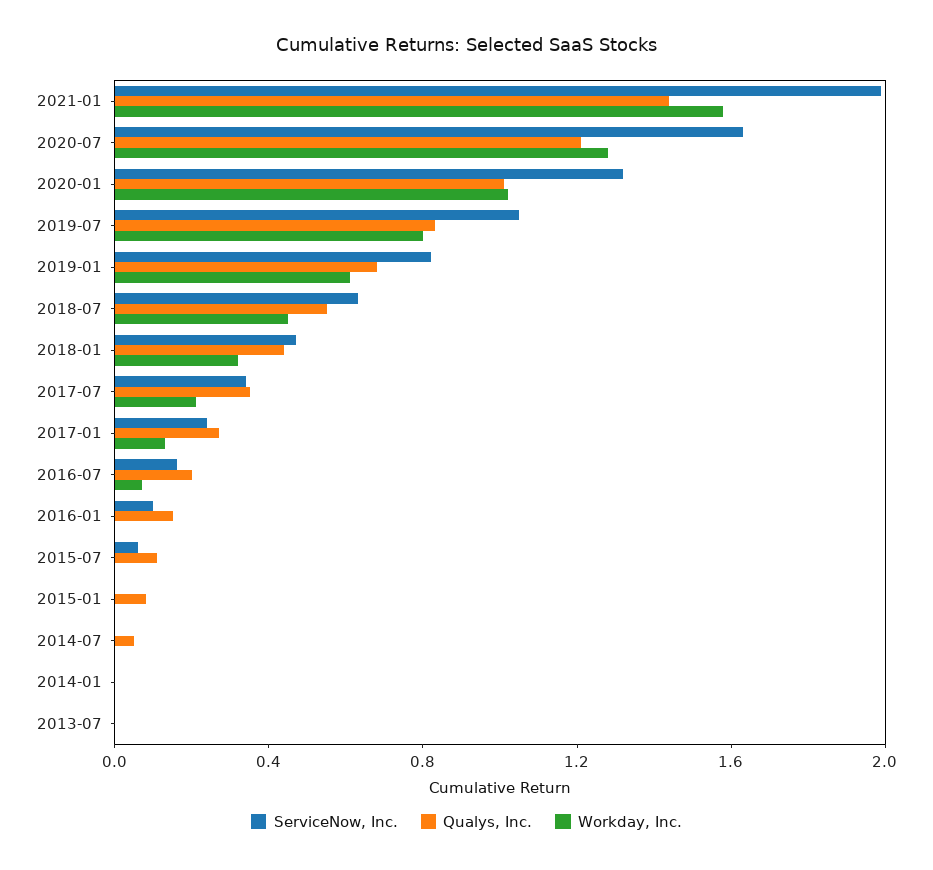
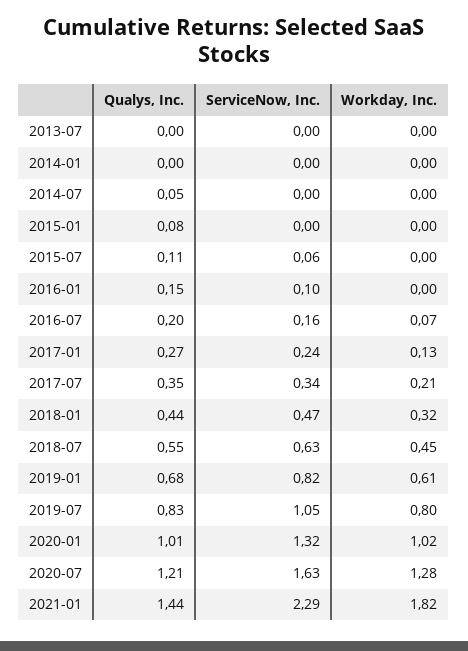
  {
    "ServiceNow, Inc.": {
-     "2021-01": 2,
+     "2021-01": 2.29,
      "2020-07": 1.63,
      "2020-01": 1.32,
      "2019-07": 1.05,
      "2019-01": 0.82,
      "2018-07": 0.63,
      "2018-01": 0.47,
      "2017-07": 0.34,
      "2017-01": 0.24,
      "2016-07": 0.16,
      "2016-01": 0.1,
      "2015-07": 0.06,
      "2015-01": 0,
      "2014-07": 0,
      "2014-01": 0,
      "2013-07": 0
    },
    "Qualys, Inc.": {
      "2021-01": 1.44,
      "2020-07": 1.21,
      "2020-01": 1.01,
      "2019-07": 0.83,
      "2019-01": 0.68,
      "2018-07": 0.55,
      "2018-01": 0.44,
      "2017-07": 0.35,
      "2017-01": 0.27,
      "2016-07": 0.2,
      "2016-01": 0.15,
      "2015-07": 0.11,
      "2015-01": 0.08,
      "2014-07": 0.05,
      "2014-01": 0,
      "2013-07": 0
    },
    "Workday, Inc.": {
-     "2021-01": 1.6,
+     "2021-01": 1.82,
      "2020-07": 1.28,
      "2020-01": 1.02,
      "2019-07": 0.8,
      "2019-01": 0.61,
      "2018-07": 0.45,
      "2018-01": 0.32,
      "2017-07": 0.21,
      "2017-01": 0.13,
      "2016-07": 0.07,
      "2016-01": 0,
      "2015-07": 0,
      "2015-01": 0,
      "2014-07": 0,
      "2014-01": 0,
      "2013-07": 0
    }
  }

